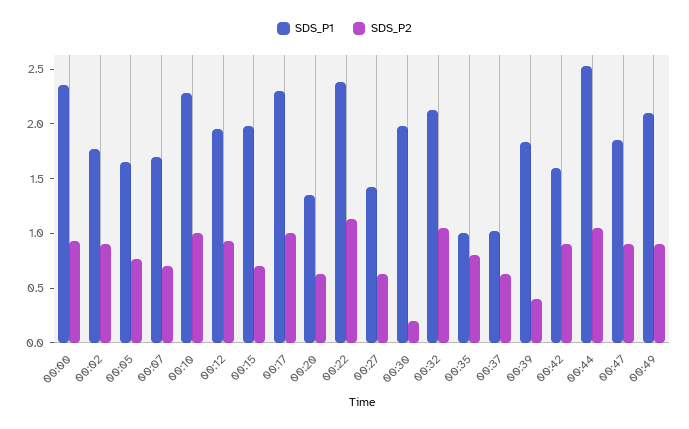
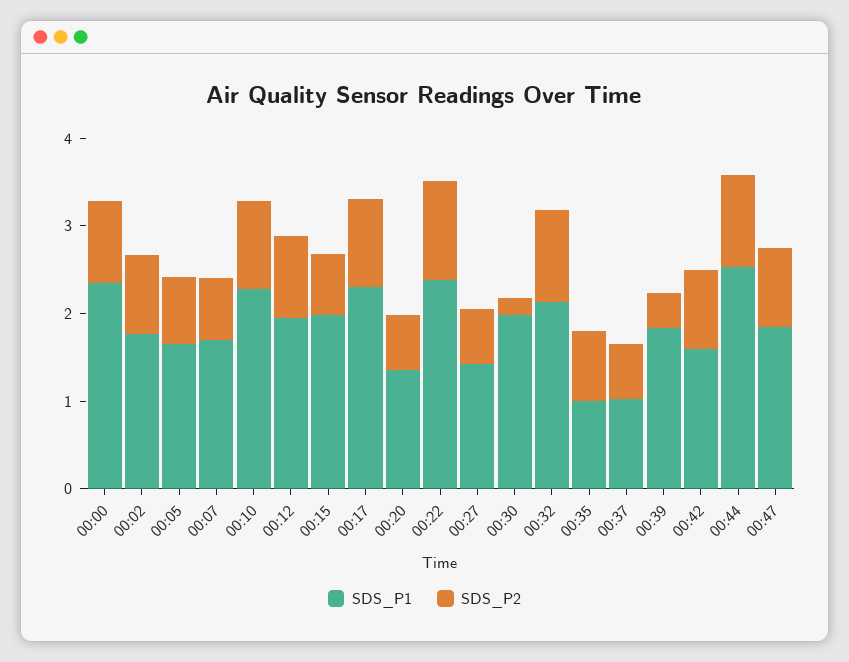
  {
    "SDS_P1": {
      "00:00": 2.4,
      "00:02": 1.8,
      "00:05": 1.7,
      "00:07": 1.7,
      "00:10": 2.3,
      "00:12": 2,
      "00:15": 2,
      "00:17": 2.3,
      "00:20": 1.4,
      "00:22": 2.4,
      "00:27": 1.4,
      "00:30": 2,
      "00:32": 2.1,
      "00:35": 1,
      "00:37": 1,
      "00:39": 1.8,
      "00:42": 1.6,
      "00:44": 2.5,
-     "00:47": 1.9,
+     "00:47": 1.9
-     "00:49": 2.1
    },
    "SDS_P2": {
      "00:00": 0.9,
      "00:02": 0.9,
      "00:05": 0.8,
      "00:07": 0.7,
      "00:10": 1,
      "00:12": 0.9,
      "00:15": 0.7,
      "00:17": 1,
      "00:20": 0.6,
      "00:22": 1.1,
      "00:27": 0.6,
      "00:30": 0.2,
      "00:32": 1.1,
      "00:35": 0.8,
      "00:37": 0.6,
      "00:39": 0.4,
      "00:42": 0.9,
      "00:44": 1.1,
-     "00:47": 0.9,
+     "00:47": 0.9
-     "00:49": 0.9
    }
  }

